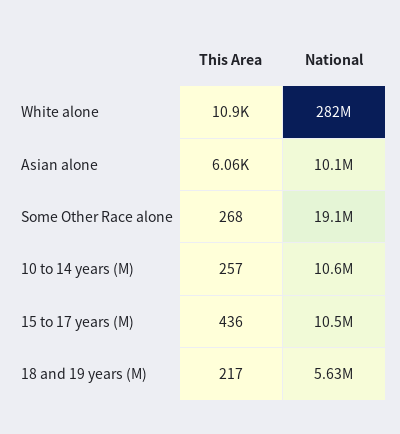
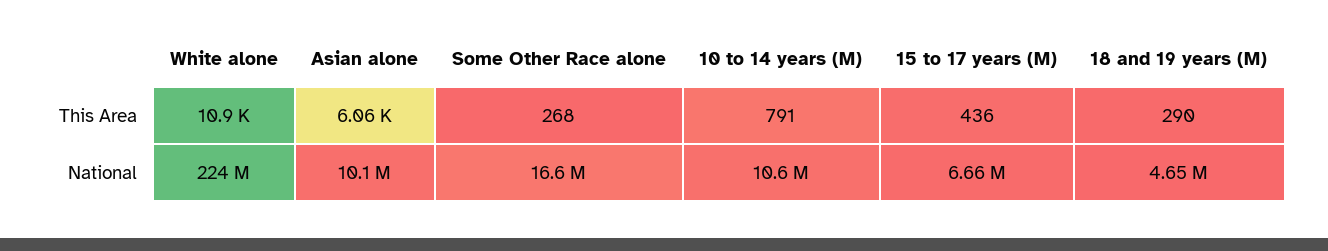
  {
    "This Area": {
      "White alone": 10900,
      "Asian alone": 6060,
      "Some Other Race alone": 268,
-     "10 to 14 years (M)": 257,
+     "10 to 14 years (M)": 791,
      "15 to 17 years (M)": 436,
-     "18 and 19 years (M)": 217
+     "18 and 19 years (M)": 290
    },
    "National": {
-     "White alone": 282000000,
+     "White alone": 224000000,
      "Asian alone": 10100000,
-     "Some Other Race alone": 19100000,
+     "Some Other Race alone": 16600000,
      "10 to 14 years (M)": 10600000,
-     "15 to 17 years (M)": 10500000,
+     "15 to 17 years (M)": 6660000,
-     "18 and 19 years (M)": 5630000
+     "18 and 19 years (M)": 4650000
    }
  }

